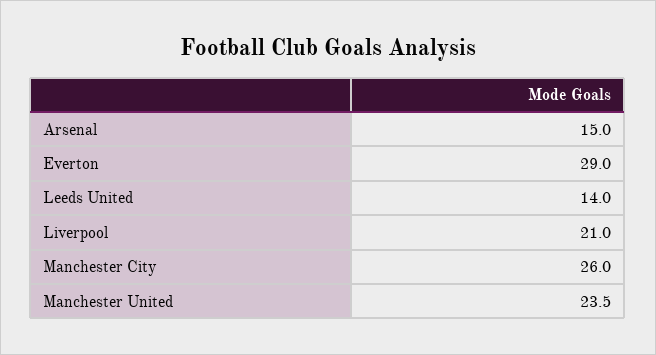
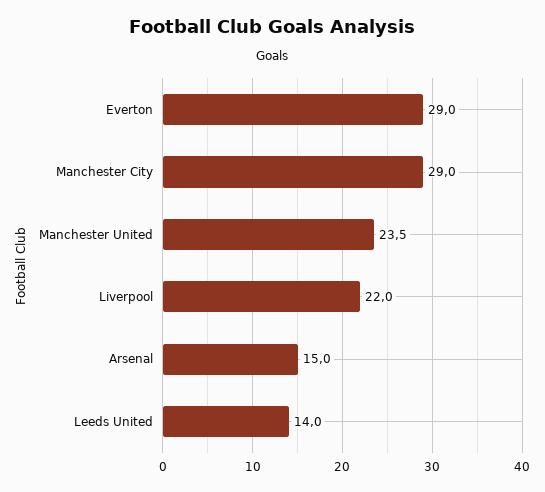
  {
    "Arsenal": 15,
    "Everton": 29,
    "Leeds United": 14,
-   "Liverpool": 21,
+   "Liverpool": 22,
-   "Manchester City": 26,
+   "Manchester City": 29,
    "Manchester United": 23.5
  }

